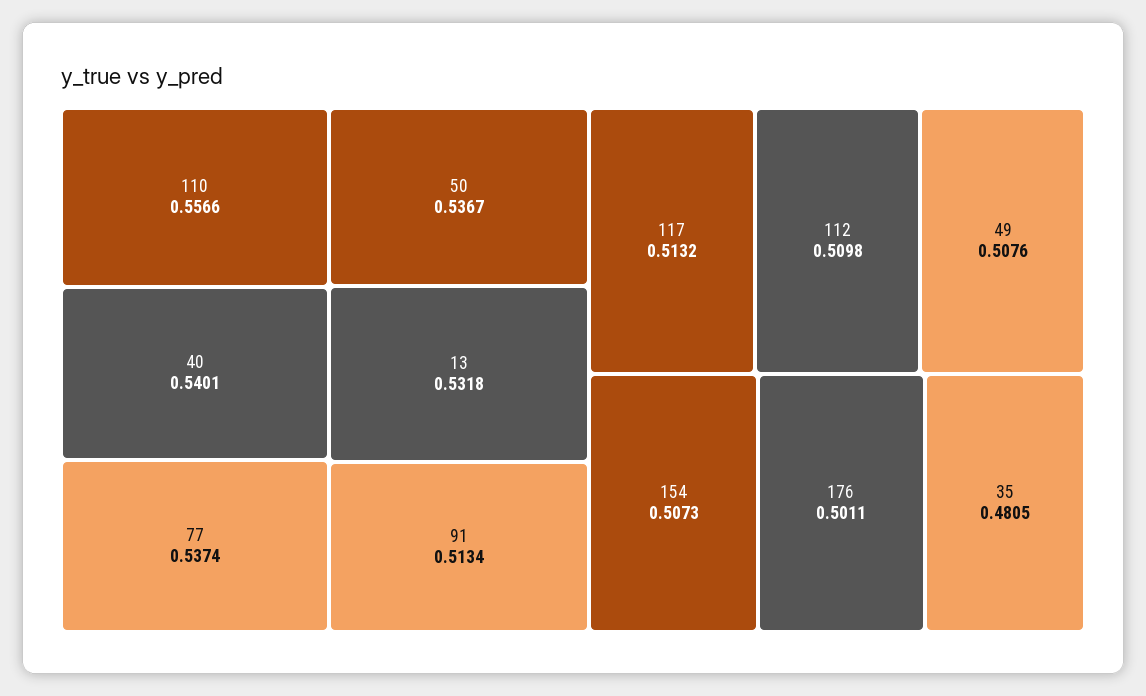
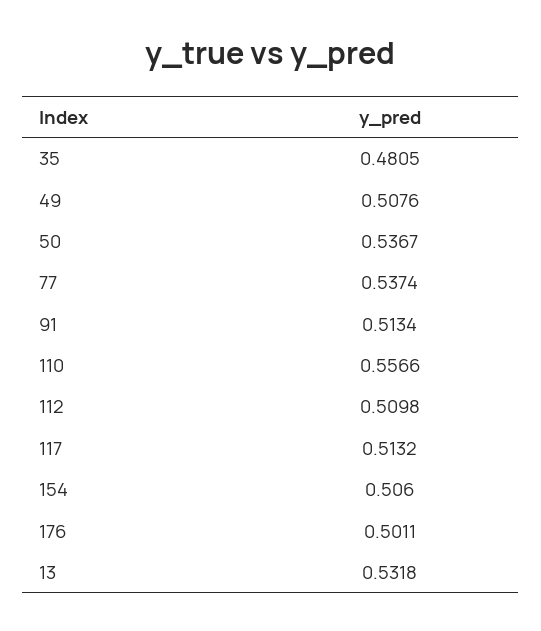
  {
    "110": 0.5566,
-   "40": 0.5401,
    "77": 0.5374,
    "50": 0.5367,
    "13": 0.5318,
    "91": 0.5134,
    "117": 0.5132,
    "112": 0.5098,
    "49": 0.5076,
-   "154": 0.5073,
+   "154": 0.506,
    "176": 0.5011,
    "35": 0.4805
  }

